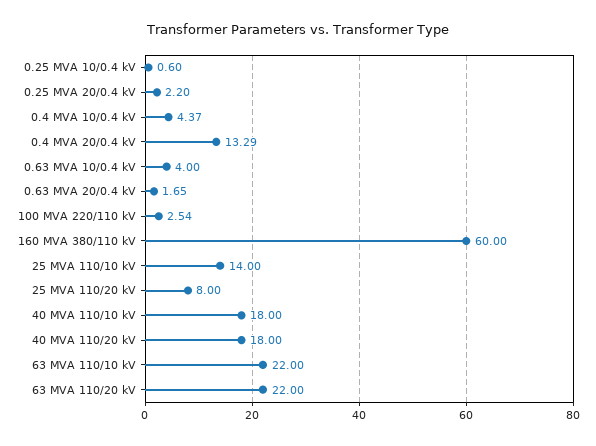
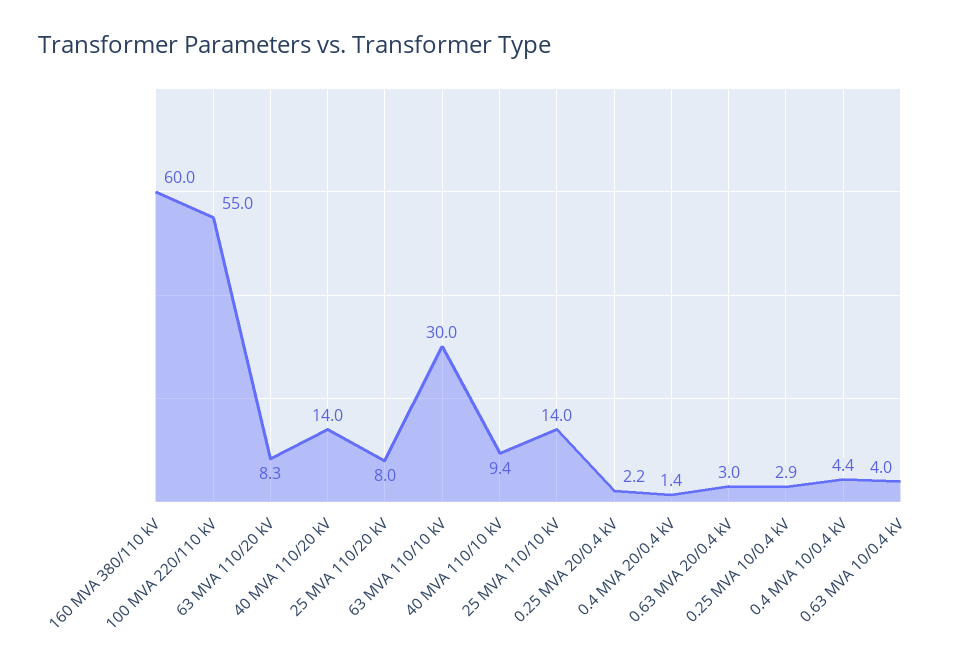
  {
-   "0.25 MVA 10/0.4 kV": 0.6,
+   "0.25 MVA 10/0.4 kV": 2.9,
    "0.25 MVA 20/0.4 kV": 2.2,
    "0.4 MVA 10/0.4 kV": 4.37,
-   "0.4 MVA 20/0.4 kV": 13.29,
+   "0.4 MVA 20/0.4 kV": 1.4,
    "0.63 MVA 10/0.4 kV": 4,
-   "0.63 MVA 20/0.4 kV": 1.65,
+   "0.63 MVA 20/0.4 kV": 3,
-   "100 MVA 220/110 kV": 2.54,
+   "100 MVA 220/110 kV": 55,
    "160 MVA 380/110 kV": 60,
    "25 MVA 110/10 kV": 14,
    "25 MVA 110/20 kV": 8,
-   "40 MVA 110/10 kV": 18,
+   "40 MVA 110/10 kV": 9.4,
-   "40 MVA 110/20 kV": 18,
+   "40 MVA 110/20 kV": 14,
-   "63 MVA 110/10 kV": 22,
+   "63 MVA 110/10 kV": 30,
-   "63 MVA 110/20 kV": 22
+   "63 MVA 110/20 kV": 8.3
  }

